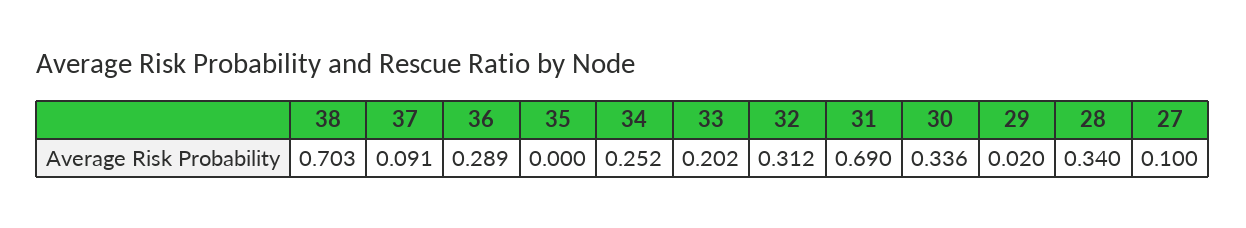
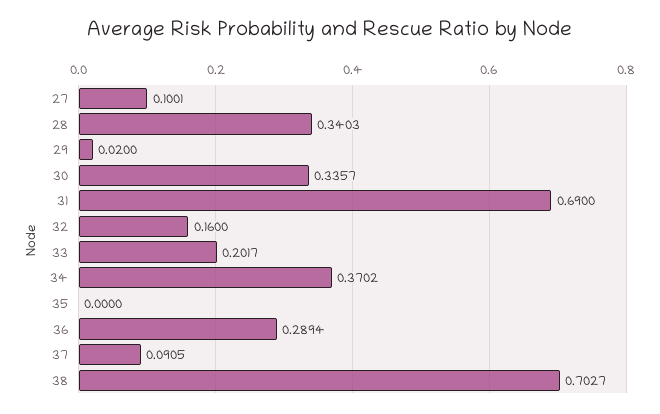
  {
    "38": 0.7027,
    "37": 0.0905,
    "36": 0.2894,
    "35": 0,
-   "34": 0.252,
+   "34": 0.3702,
    "33": 0.2017,
-   "32": 0.312,
+   "32": 0.16,
    "31": 0.69,
    "30": 0.3357,
    "29": 0.02,
    "28": 0.3403,
    "27": 0.1001
  }

